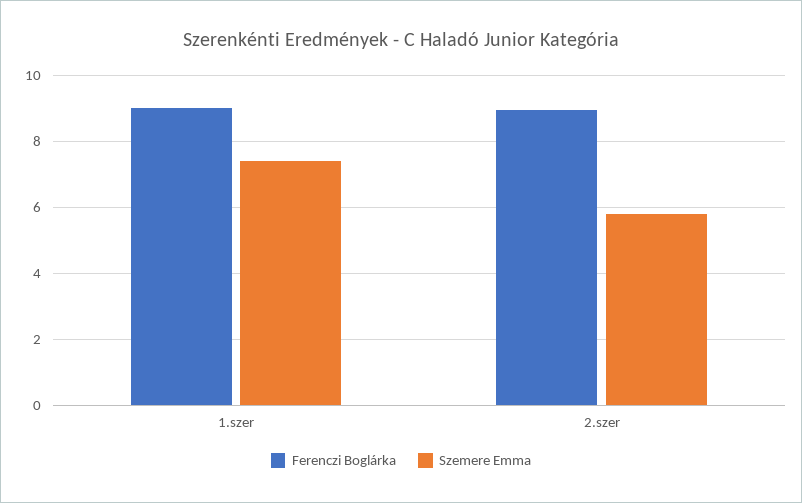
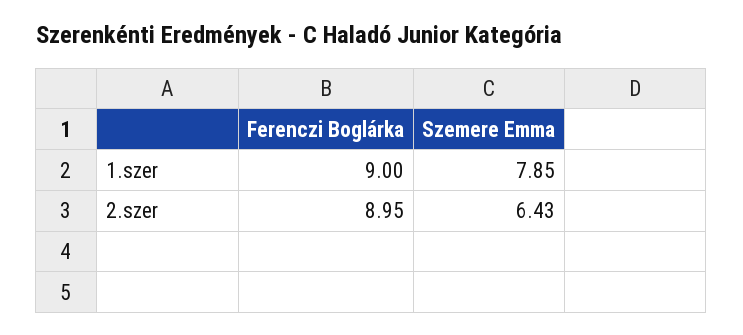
  {
    "Ferenczi Boglárka": {
      "1.szer": 9,
      "2.szer": 8.95
    },
    "Szemere Emma": {
-     "1.szer": 7.4,
+     "1.szer": 7.85,
-     "2.szer": 5.8
+     "2.szer": 6.43
    }
  }

